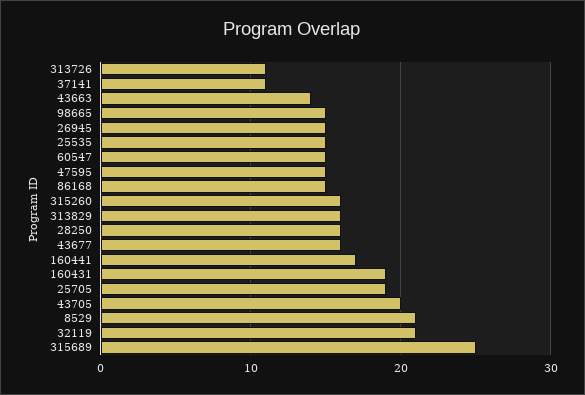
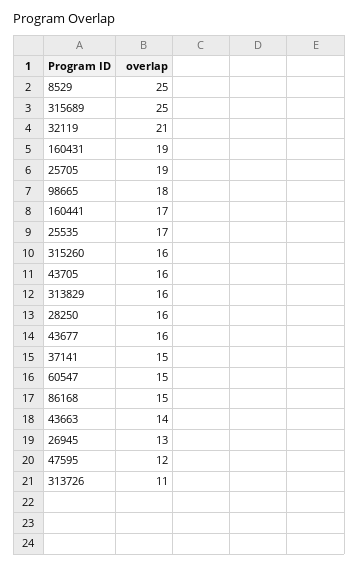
  {
    "313726": 11,
-   "37141": 11,
+   "37141": 15,
    "43663": 14,
-   "98665": 15,
+   "98665": 18,
-   "26945": 15,
+   "26945": 13,
-   "25535": 15,
+   "25535": 17,
    "60547": 15,
-   "47595": 15,
+   "47595": 12,
    "86168": 15,
    "315260": 16,
    "313829": 16,
    "28250": 16,
    "43677": 16,
    "160441": 17,
    "160431": 19,
    "25705": 19,
-   "43705": 20,
+   "43705": 16,
-   "8529": 21,
+   "8529": 25,
    "32119": 21,
    "315689": 25
  }

